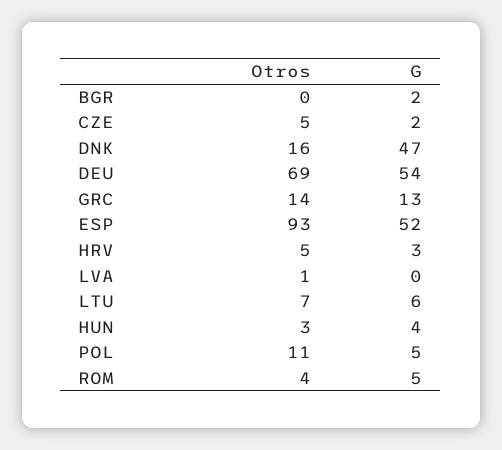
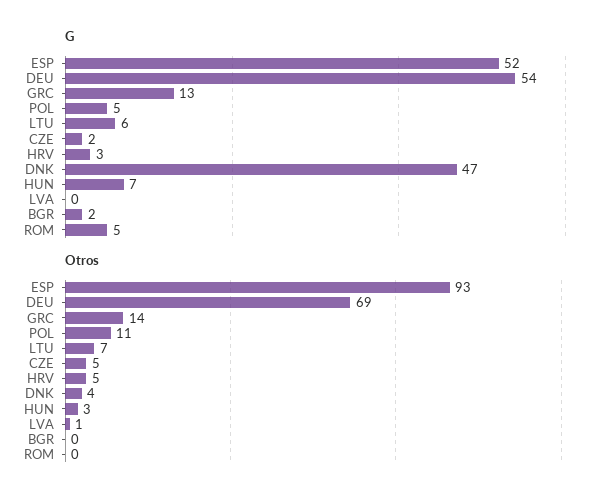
  {
    "Otros": {
      "BGR": 0,
      "CZE": 5,
-     "DNK": 16,
+     "DNK": 4,
      "DEU": 69,
      "GRC": 14,
      "ESP": 93,
      "HRV": 5,
      "LVA": 1,
      "LTU": 7,
      "HUN": 3,
      "POL": 11,
-     "ROM": 4
+     "ROM": 0
    },
    "G": {
      "BGR": 2,
      "CZE": 2,
      "DNK": 47,
      "DEU": 54,
      "GRC": 13,
      "ESP": 52,
      "HRV": 3,
      "LVA": 0,
      "LTU": 6,
-     "HUN": 4,
+     "HUN": 7,
      "POL": 5,
      "ROM": 5
    }
  }

